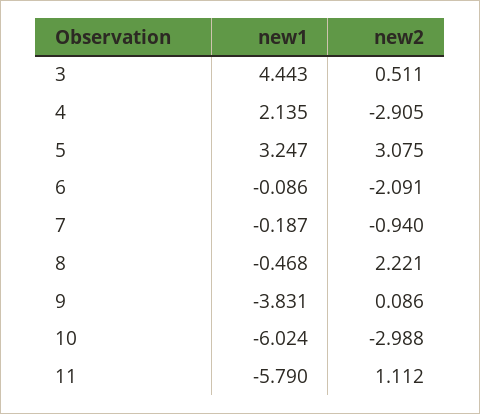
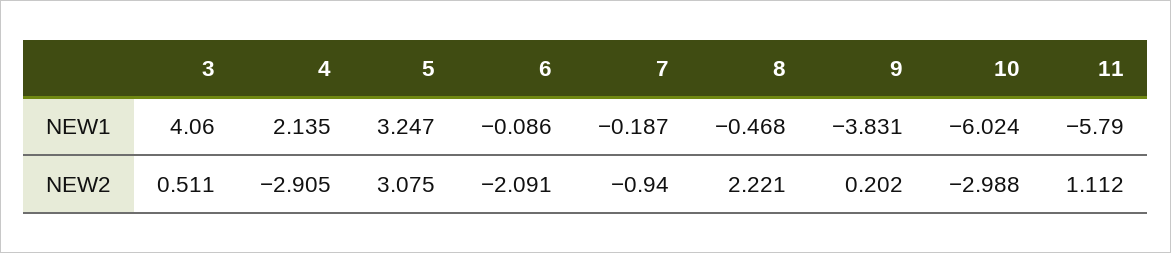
  {
    "new1": {
-     "3": 4.443,
+     "3": 4.06,
      "4": 2.135,
      "5": 3.247,
      "6": -0.086,
      "7": -0.187,
      "8": -0.468,
      "9": -3.831,
      "10": -6.024,
      "11": -5.79
    },
    "new2": {
      "3": 0.511,
      "4": -2.905,
      "5": 3.075,
      "6": -2.091,
      "7": -0.94,
      "8": 2.221,
-     "9": 0.086,
+     "9": 0.202,
      "10": -2.988,
      "11": 1.112
    }
  }

